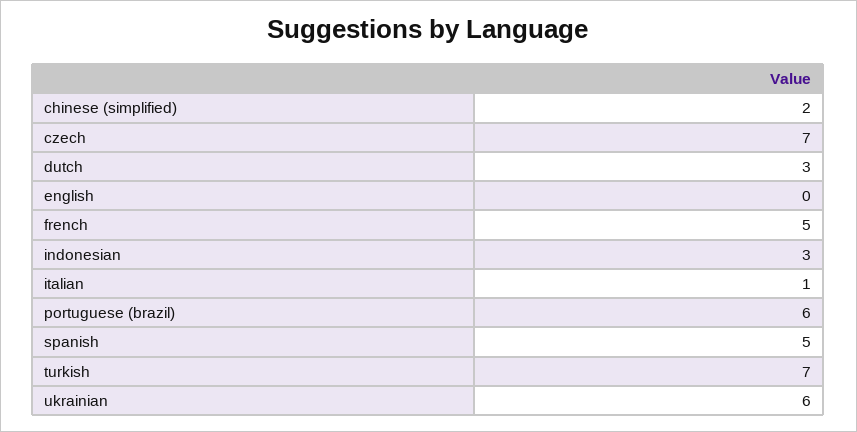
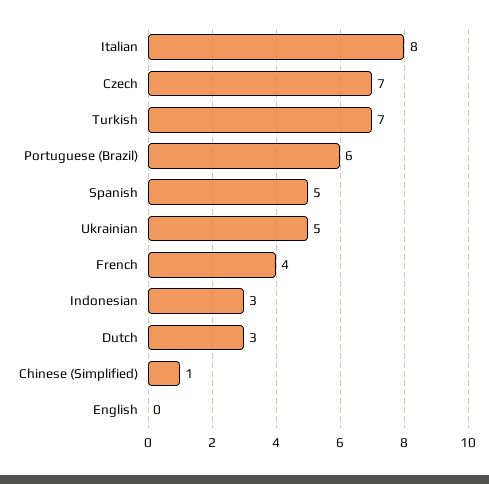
  {
-   "chinese (simplified)": 2,
+   "chinese (simplified)": 1,
    "czech": 7,
    "dutch": 3,
    "english": 0,
-   "french": 5,
+   "french": 4,
    "indonesian": 3,
-   "italian": 1,
+   "italian": 8,
    "portuguese (brazil)": 6,
    "spanish": 5,
    "turkish": 7,
-   "ukrainian": 6
+   "ukrainian": 5
  }

